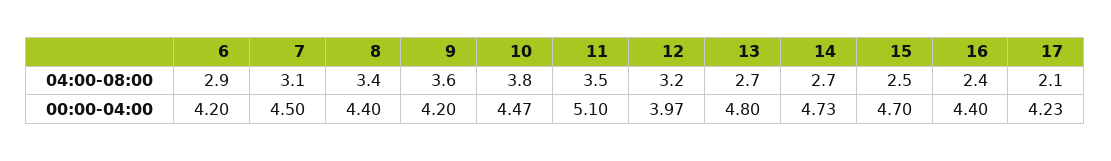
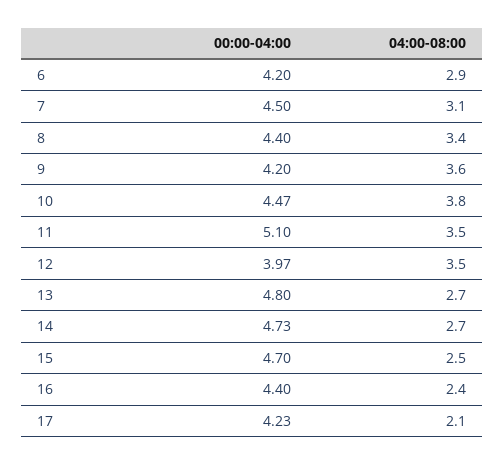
  {
    "6": {
      "04:00-08:00": 2.9,
      "00:00-04:00": 4.2
    },
    "7": {
      "04:00-08:00": 3.1,
      "00:00-04:00": 4.5
    },
    "8": {
      "04:00-08:00": 3.4,
      "00:00-04:00": 4.4
    },
    "9": {
      "04:00-08:00": 3.6,
      "00:00-04:00": 4.2
    },
    "10": {
      "04:00-08:00": 3.8,
      "00:00-04:00": 4.47
    },
    "11": {
      "04:00-08:00": 3.5,
      "00:00-04:00": 5.1
    },
    "12": {
-     "04:00-08:00": 3.2,
+     "04:00-08:00": 3.5,
      "00:00-04:00": 3.97
    },
    "13": {
      "04:00-08:00": 2.7,
      "00:00-04:00": 4.8
    },
    "14": {
      "04:00-08:00": 2.7,
      "00:00-04:00": 4.73
    },
    "15": {
      "04:00-08:00": 2.5,
      "00:00-04:00": 4.7
    },
    "16": {
      "04:00-08:00": 2.4,
      "00:00-04:00": 4.4
    },
    "17": {
      "04:00-08:00": 2.1,
      "00:00-04:00": 4.23
    }
  }

